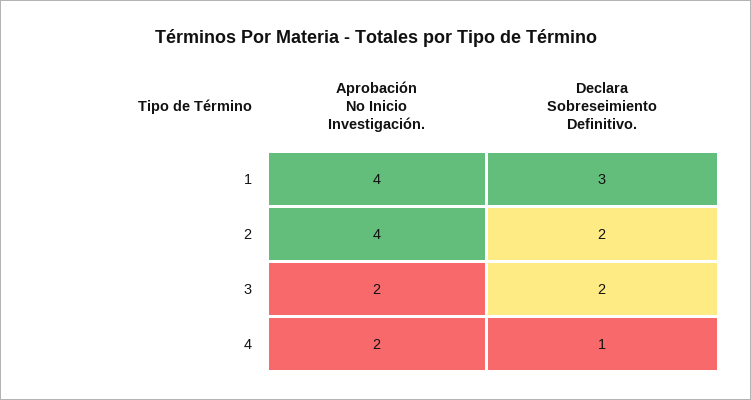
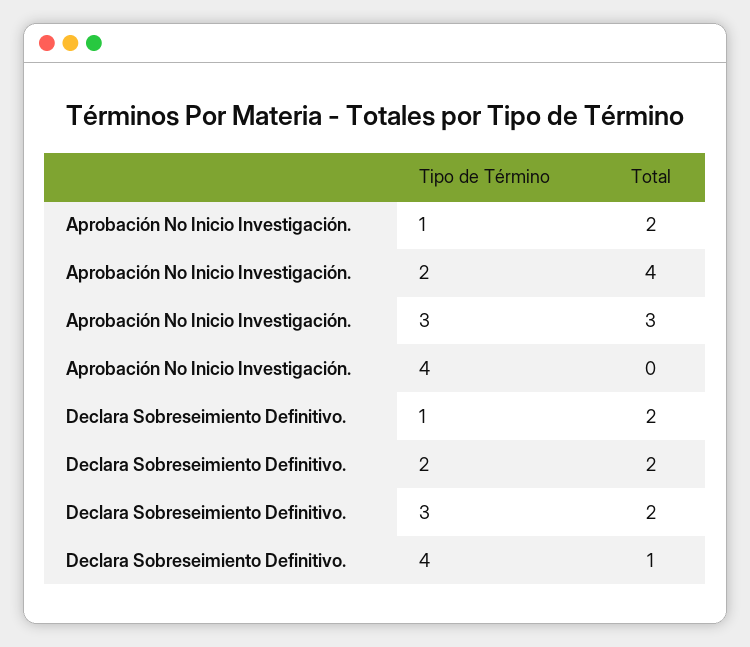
  {
    "Aprobación No Inicio Investigación.": {
-     "1": 4,
+     "1": 2,
      "2": 4,
-     "3": 2,
+     "3": 3,
-     "4": 2
+     "4": 0
    },
    "Declara Sobreseimiento Definitivo.": {
-     "1": 3,
+     "1": 2,
      "2": 2,
      "3": 2,
      "4": 1
    }
  }

